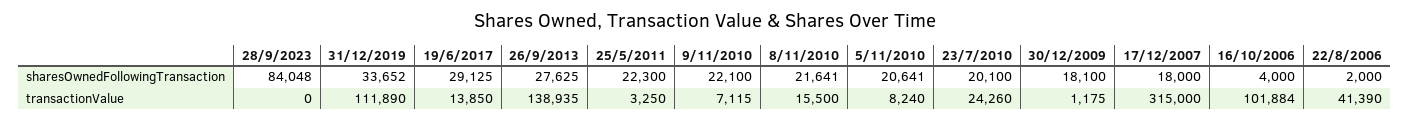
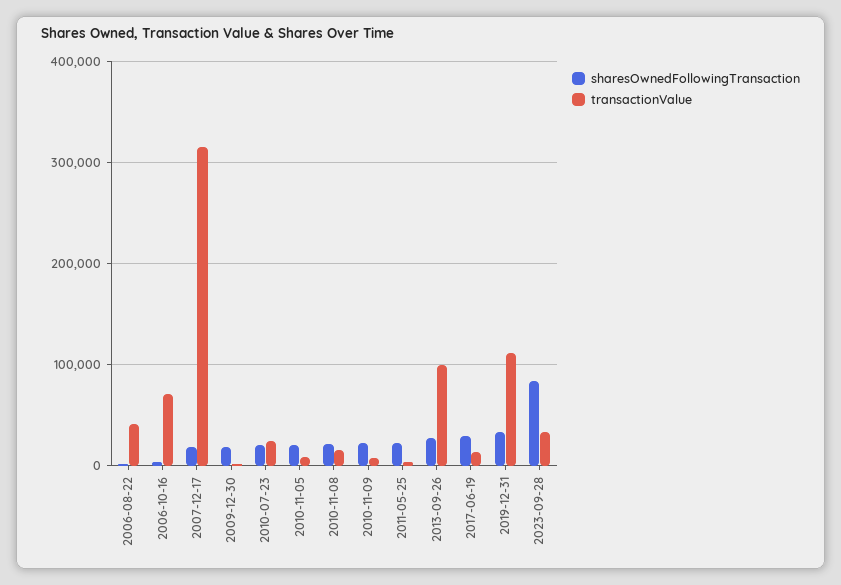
  {
    "sharesOwnedFollowingTransaction": {
      "28/9/2023": 84048,
      "31/12/2019": 33652,
      "19/6/2017": 29125,
      "26/9/2013": 27625,
      "25/5/2011": 22300,
      "9/11/2010": 22100,
      "8/11/2010": 21641,
      "5/11/2010": 20641,
      "23/7/2010": 20100,
      "30/12/2009": 18100,
      "17/12/2007": 18000,
      "16/10/2006": 4000,
      "22/8/2006": 2000
    },
    "transactionValue": {
-     "28/9/2023": 0,
+     "28/9/2023": 30000,
      "31/12/2019": 111890,
      "19/6/2017": 13850,
-     "26/9/2013": 138935,
+     "26/9/2013": 100000,
      "25/5/2011": 3250,
      "9/11/2010": 7115,
      "8/11/2010": 15500,
      "5/11/2010": 8240,
      "23/7/2010": 24260,
      "30/12/2009": 1175,
      "17/12/2007": 315000,
-     "16/10/2006": 101884,
+     "16/10/2006": 70000,
      "22/8/2006": 41390
    }
  }

